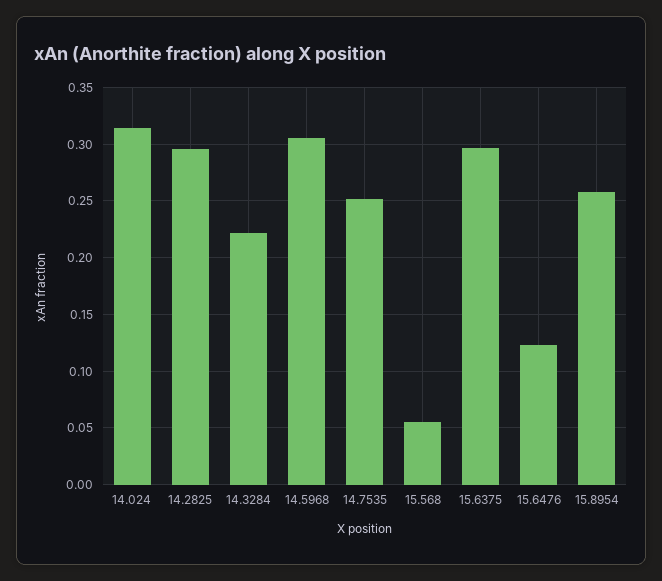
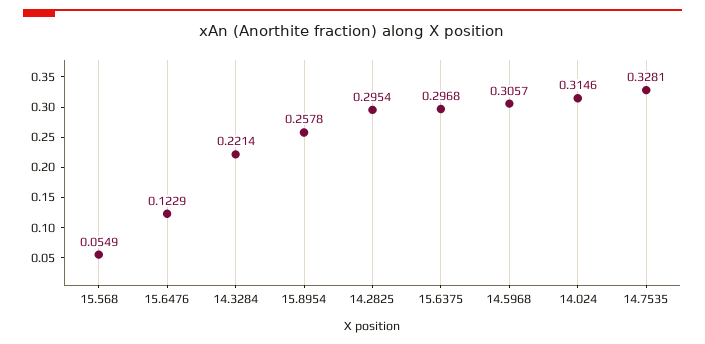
  {
    "14.024": 0.3146,
    "14.2825": 0.2954,
    "14.3284": 0.2214,
    "14.5968": 0.3057,
-   "14.7535": 0.25,
+   "14.7535": 0.3281,
    "15.568": 0.0549,
    "15.6375": 0.2968,
    "15.6476": 0.1229,
    "15.8954": 0.2578
  }

